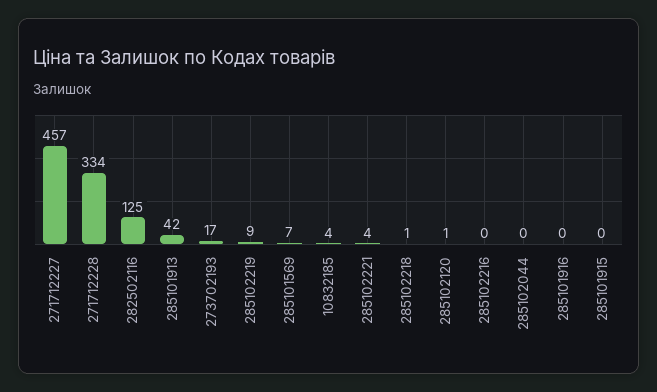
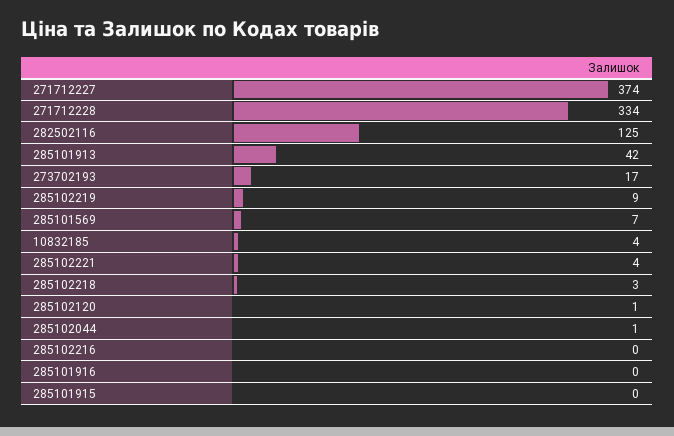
  {
-   "271712227": 457,
+   "271712227": 374,
    "271712228": 334,
    "282502116": 125,
    "285101913": 42,
    "273702193": 17,
    "285102219": 9,
    "285101569": 7,
    "10832185": 4,
    "285102221": 4,
-   "285102218": 1,
+   "285102218": 3,
    "285102120": 1,
    "285102216": 0,
-   "285102044": 0,
+   "285102044": 1,
    "285101916": 0,
    "285101915": 0
  }

